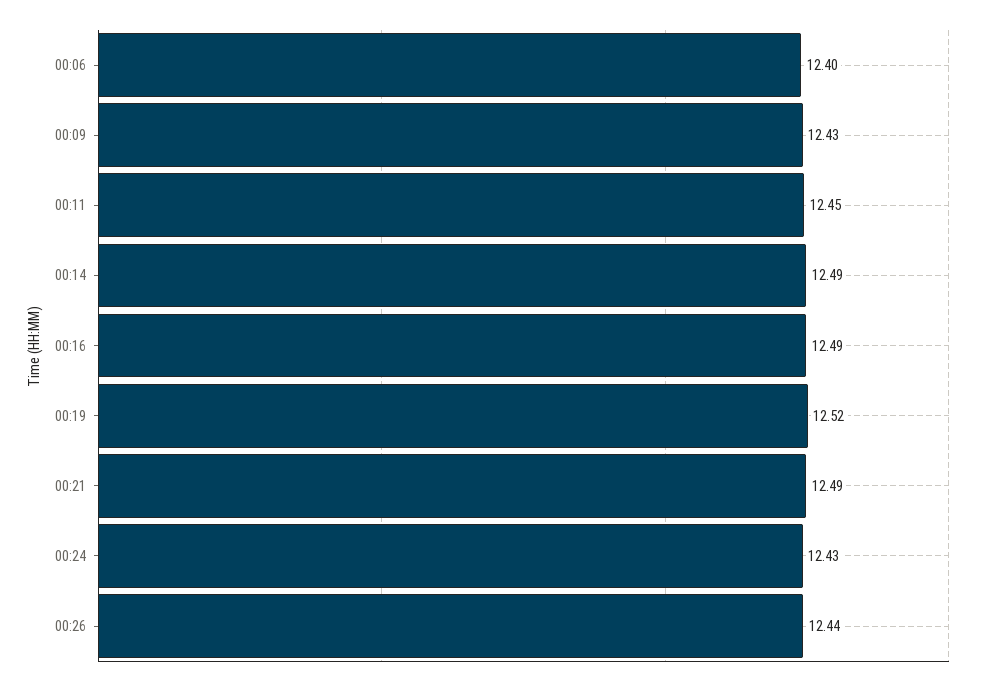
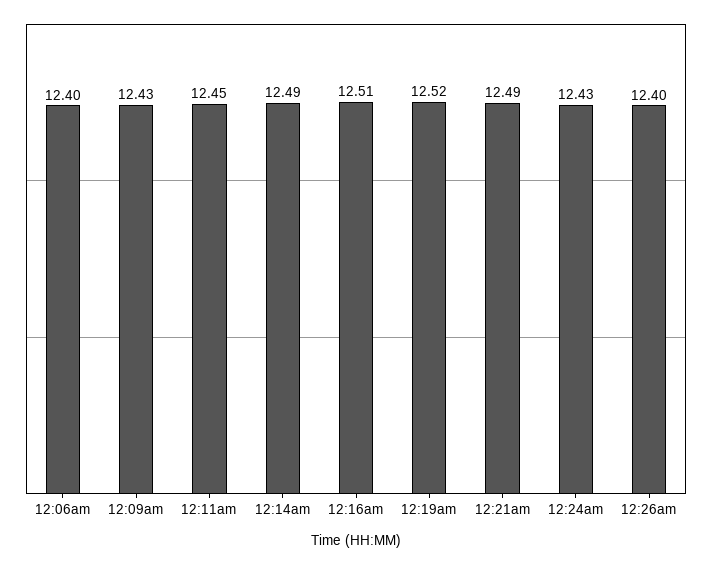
  {
    "00:06": 12.4,
    "00:09": 12.43,
    "00:11": 12.45,
    "00:14": 12.49,
-   "00:16": 12.49,
+   "00:16": 12.51,
    "00:19": 12.52,
    "00:21": 12.49,
    "00:24": 12.43,
-   "00:26": 12.44
+   "00:26": 12.4
  }

